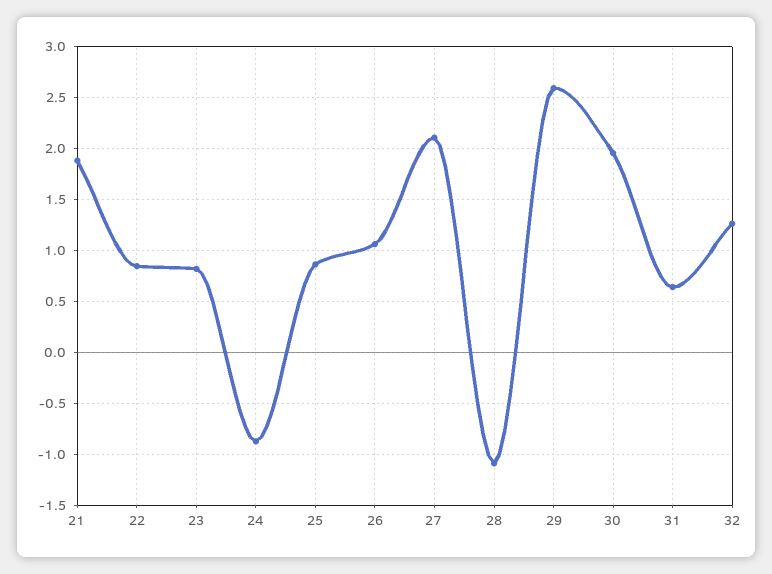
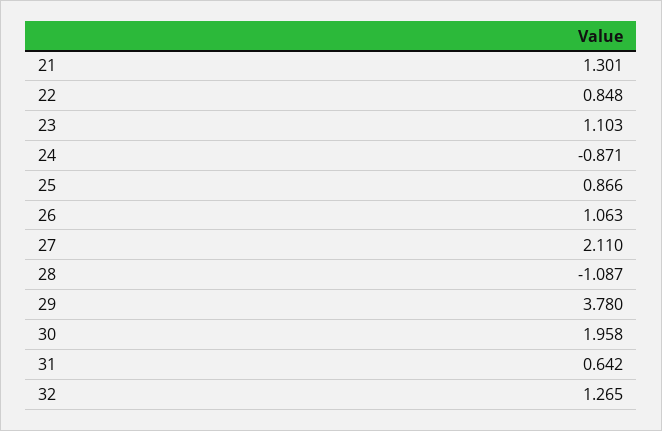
  {
-   "21": 1.9,
+   "21": 1.301,
    "22": 0.848,
-   "23": 0.8,
+   "23": 1.103,
    "24": -0.871,
    "25": 0.866,
    "26": 1.063,
    "27": 2.11,
    "28": -1.087,
-   "29": 2.6,
+   "29": 3.78,
    "30": 1.958,
    "31": 0.642,
    "32": 1.265
  }

